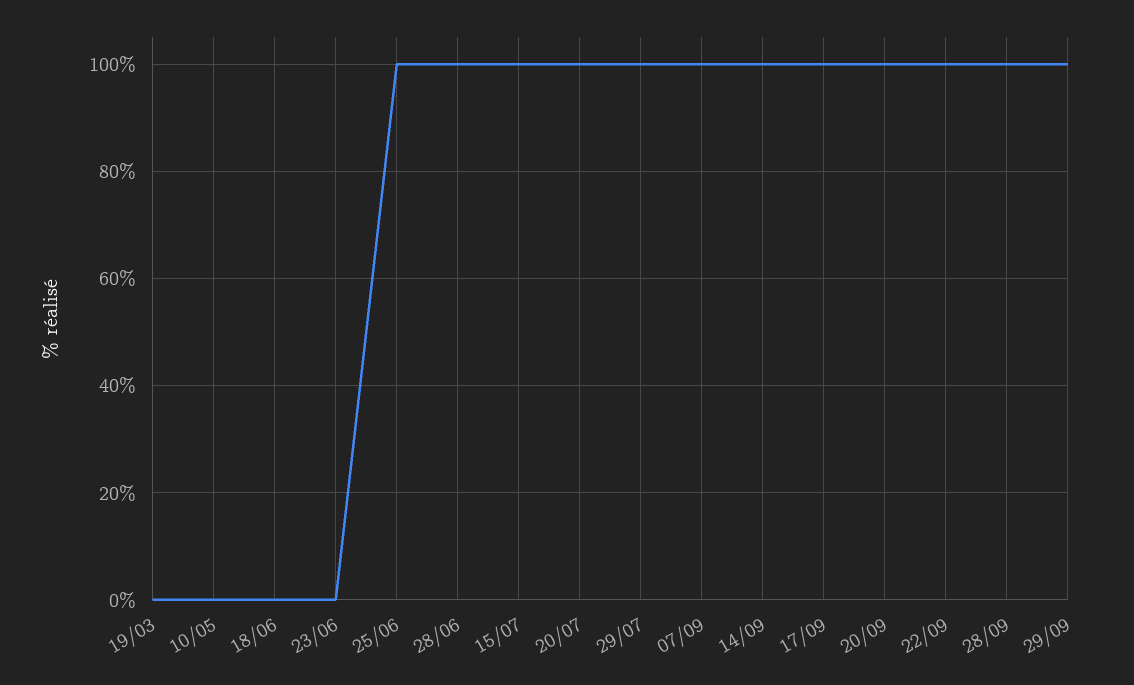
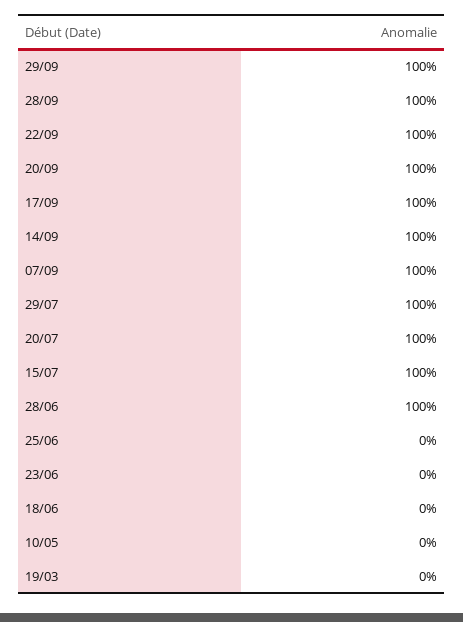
  {
    "19/03": 0,
    "10/05": 0,
    "18/06": 0,
    "23/06": 0,
-   "25/06": 100,
+   "25/06": 0,
    "28/06": 100,
    "15/07": 100,
    "20/07": 100,
    "29/07": 100,
    "07/09": 100,
    "14/09": 100,
    "17/09": 100,
    "20/09": 100,
    "22/09": 100,
    "28/09": 100,
    "29/09": 100
  }

